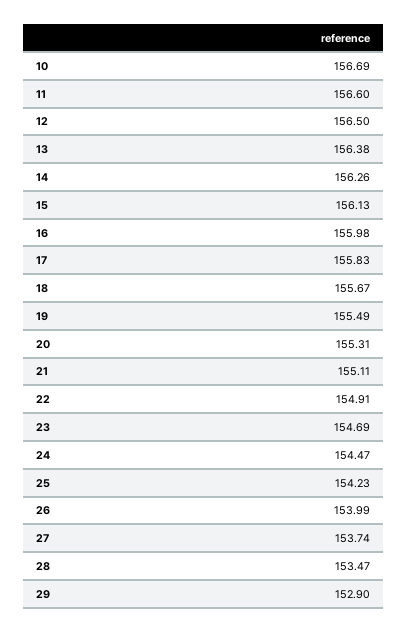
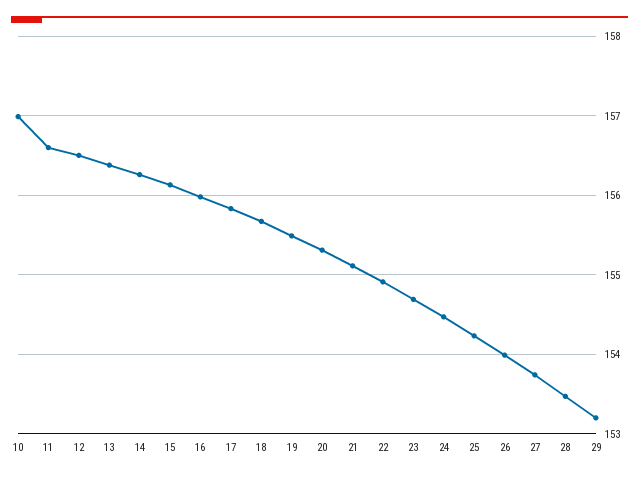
  {
-   "10": 156.69,
+   "10": 157,
    "11": 156.6,
    "12": 156.5,
    "13": 156.38,
    "14": 156.26,
    "15": 156.13,
    "16": 155.98,
    "17": 155.83,
    "18": 155.67,
    "19": 155.49,
    "20": 155.31,
    "21": 155.11,
    "22": 154.91,
    "23": 154.69,
    "24": 154.47,
    "25": 154.23,
    "26": 153.99,
    "27": 153.74,
    "28": 153.47,
-   "29": 152.9
+   "29": 153.2
  }

